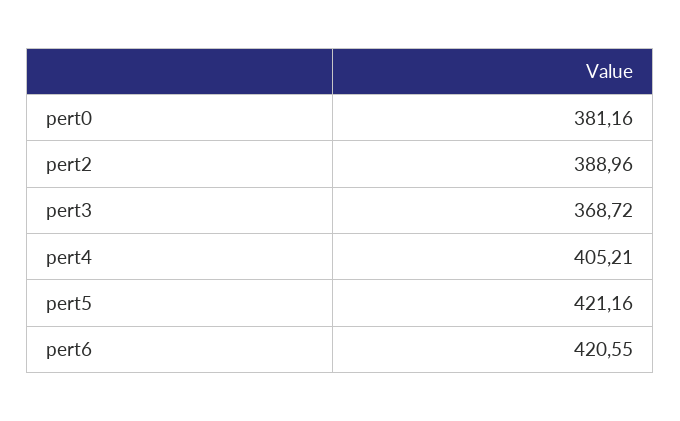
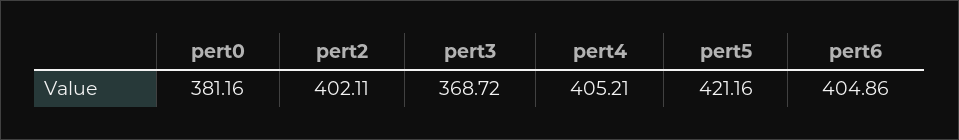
  {
    "pert0": 381.16,
-   "pert2": 388.96,
+   "pert2": 402.11,
    "pert3": 368.72,
    "pert4": 405.21,
    "pert5": 421.16,
-   "pert6": 420.55
+   "pert6": 404.86
  }

